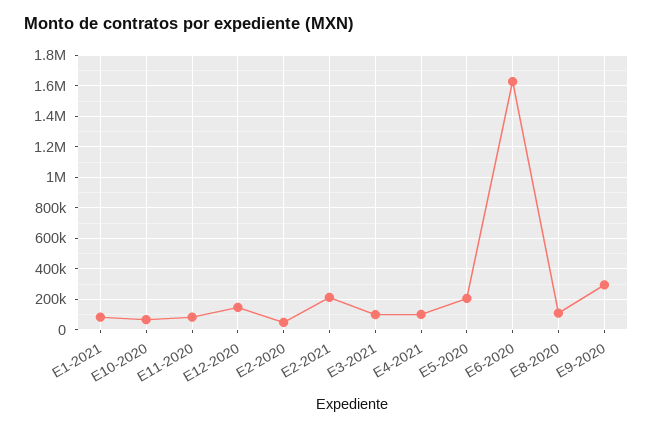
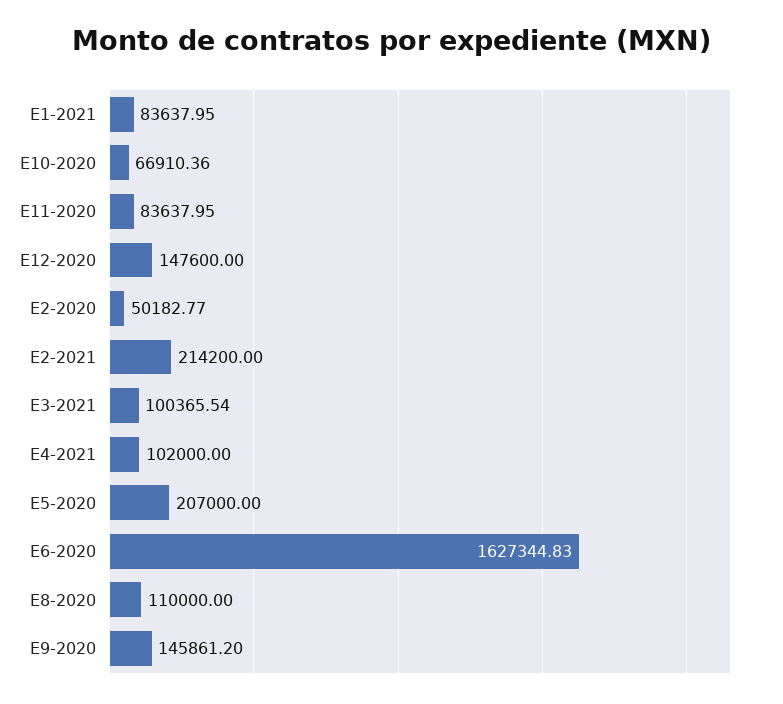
  {
    "E1-2021": 83637.95,
    "E10-2020": 66910.36,
    "E11-2020": 83637.95,
    "E12-2020": 147600,
    "E2-2020": 50182.77,
    "E2-2021": 214200,
    "E3-2021": 100365.54,
    "E4-2021": 102000,
    "E5-2020": 207000,
    "E6-2020": 1627344.83,
    "E8-2020": 110000,
-   "E9-2020": 300000
+   "E9-2020": 145861.2
  }

